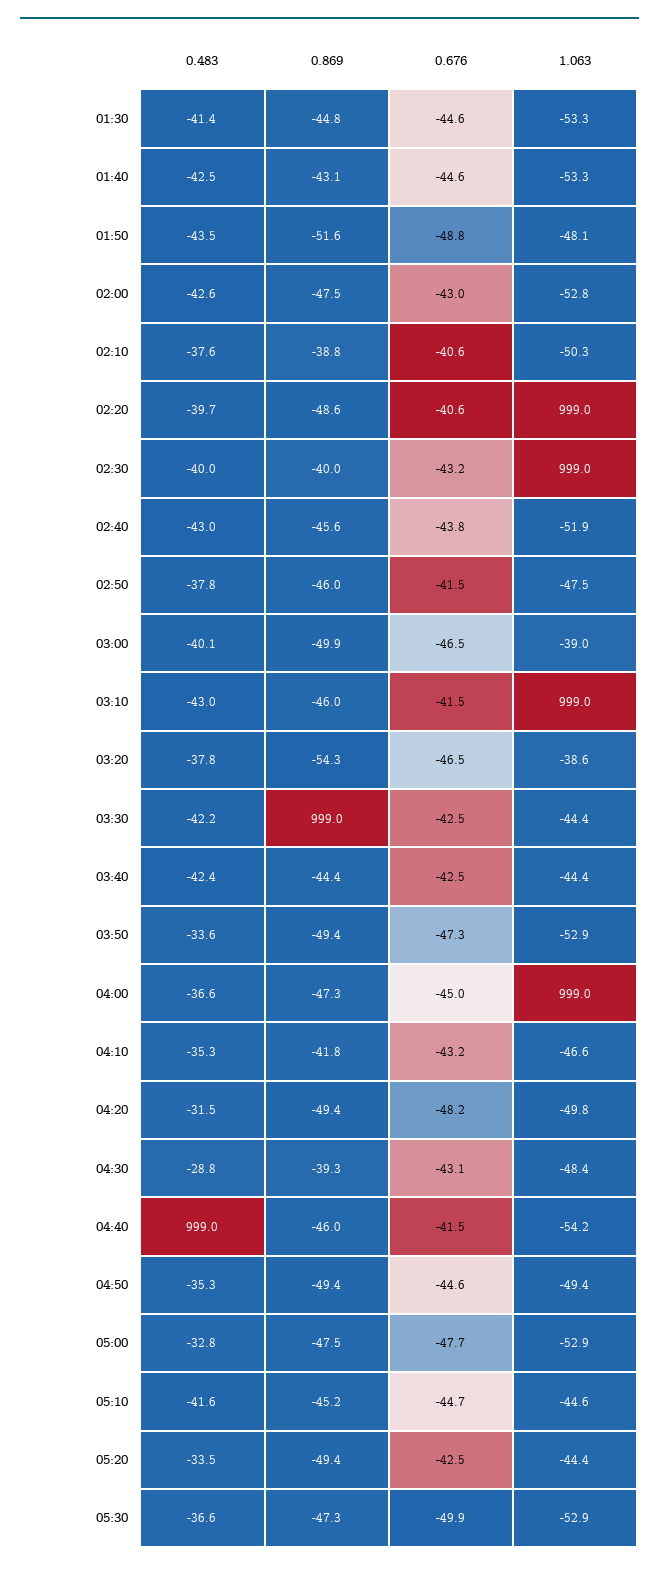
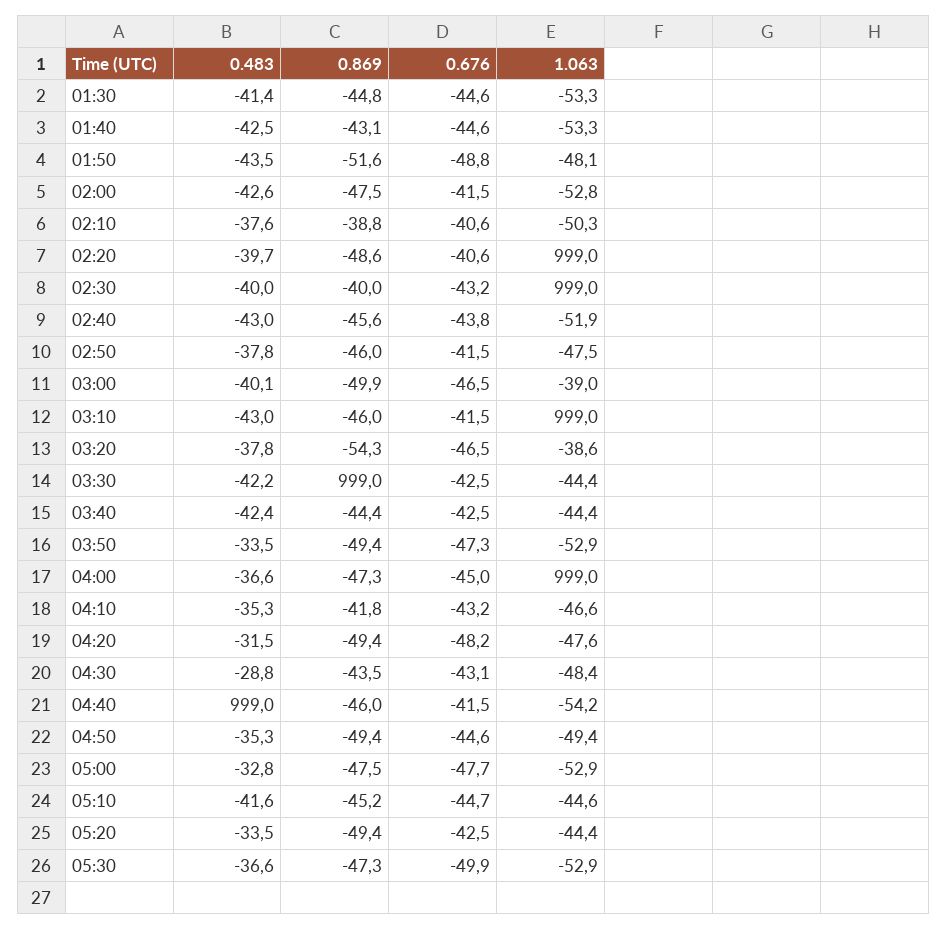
  {
    "0.483": {
      "01:30": -41.4,
      "01:40": -42.5,
      "01:50": -43.5,
      "02:00": -42.6,
      "02:10": -37.6,
      "02:20": -39.7,
      "02:30": -40,
      "02:40": -43,
      "02:50": -37.8,
      "03:00": -40.1,
      "03:10": -43,
      "03:20": -37.8,
      "03:30": -42.2,
      "03:40": -42.4,
-     "03:50": -33.6,
+     "03:50": -33.5,
      "04:00": -36.6,
      "04:10": -35.3,
      "04:20": -31.5,
      "04:30": -28.8,
      "04:40": 999,
      "04:50": -35.3,
      "05:00": -32.8,
      "05:10": -41.6,
      "05:20": -33.5,
      "05:30": -36.6
    },
    "0.869": {
      "01:30": -44.8,
      "01:40": -43.1,
      "01:50": -51.6,
      "02:00": -47.5,
      "02:10": -38.8,
      "02:20": -48.6,
      "02:30": -40,
      "02:40": -45.6,
      "02:50": -46,
      "03:00": -49.9,
      "03:10": -46,
      "03:20": -54.3,
      "03:30": 999,
      "03:40": -44.4,
      "03:50": -49.4,
      "04:00": -47.3,
      "04:10": -41.8,
      "04:20": -49.4,
-     "04:30": -39.3,
+     "04:30": -43.5,
      "04:40": -46,
      "04:50": -49.4,
      "05:00": -47.5,
      "05:10": -45.2,
      "05:20": -49.4,
      "05:30": -47.3
    },
    "0.676": {
      "01:30": -44.6,
      "01:40": -44.6,
      "01:50": -48.8,
-     "02:00": -43,
+     "02:00": -41.5,
      "02:10": -40.6,
      "02:20": -40.6,
      "02:30": -43.2,
      "02:40": -43.8,
      "02:50": -41.5,
      "03:00": -46.5,
      "03:10": -41.5,
      "03:20": -46.5,
      "03:30": -42.5,
      "03:40": -42.5,
      "03:50": -47.3,
      "04:00": -45,
      "04:10": -43.2,
      "04:20": -48.2,
      "04:30": -43.1,
      "04:40": -41.5,
      "04:50": -44.6,
      "05:00": -47.7,
      "05:10": -44.7,
      "05:20": -42.5,
      "05:30": -49.9
    },
    "1.063": {
      "01:30": -53.3,
      "01:40": -53.3,
      "01:50": -48.1,
      "02:00": -52.8,
      "02:10": -50.3,
      "02:20": 999,
      "02:30": 999,
      "02:40": -51.9,
      "02:50": -47.5,
      "03:00": -39,
      "03:10": 999,
      "03:20": -38.6,
      "03:30": -44.4,
      "03:40": -44.4,
      "03:50": -52.9,
      "04:00": 999,
      "04:10": -46.6,
-     "04:20": -49.8,
+     "04:20": -47.6,
      "04:30": -48.4,
      "04:40": -54.2,
      "04:50": -49.4,
      "05:00": -52.9,
      "05:10": -44.6,
      "05:20": -44.4,
      "05:30": -52.9
    }
  }

